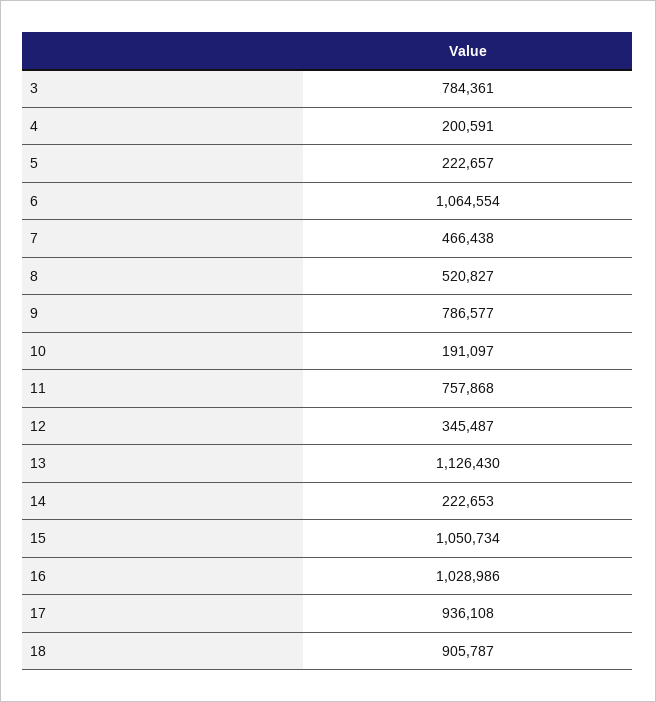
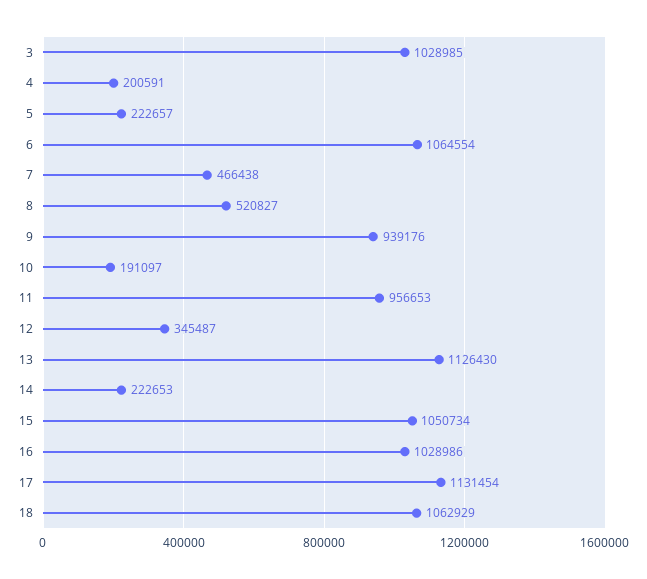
  {
-   "3": 784361,
+   "3": 1028985,
    "4": 200591,
    "5": 222657,
    "6": 1064554,
    "7": 466438,
    "8": 520827,
-   "9": 786577,
+   "9": 939176,
    "10": 191097,
-   "11": 757868,
+   "11": 956653,
    "12": 345487,
    "13": 1126430,
    "14": 222653,
    "15": 1050734,
    "16": 1028986,
-   "17": 936108,
+   "17": 1131454,
-   "18": 905787
+   "18": 1062929
  }

